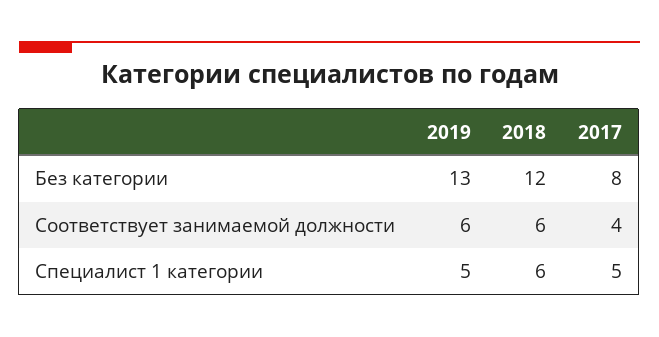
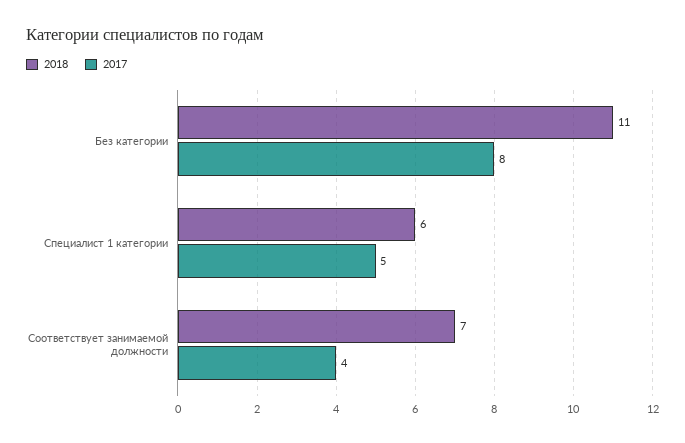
  {
-   "2019": {
-     "Без категории": 13,
-     "Соответствует занимаемой должности": 6,
-     "Специалист 1 категории": 5
-   },
    "2018": {
-     "Без категории": 12,
+     "Без категории": 11,
-     "Соответствует занимаемой должности": 6,
+     "Соответствует занимаемой должности": 7,
      "Специалист 1 категории": 6
    },
    "2017": {
      "Без категории": 8,
      "Соответствует занимаемой должности": 4,
      "Специалист 1 категории": 5
    }
  }

